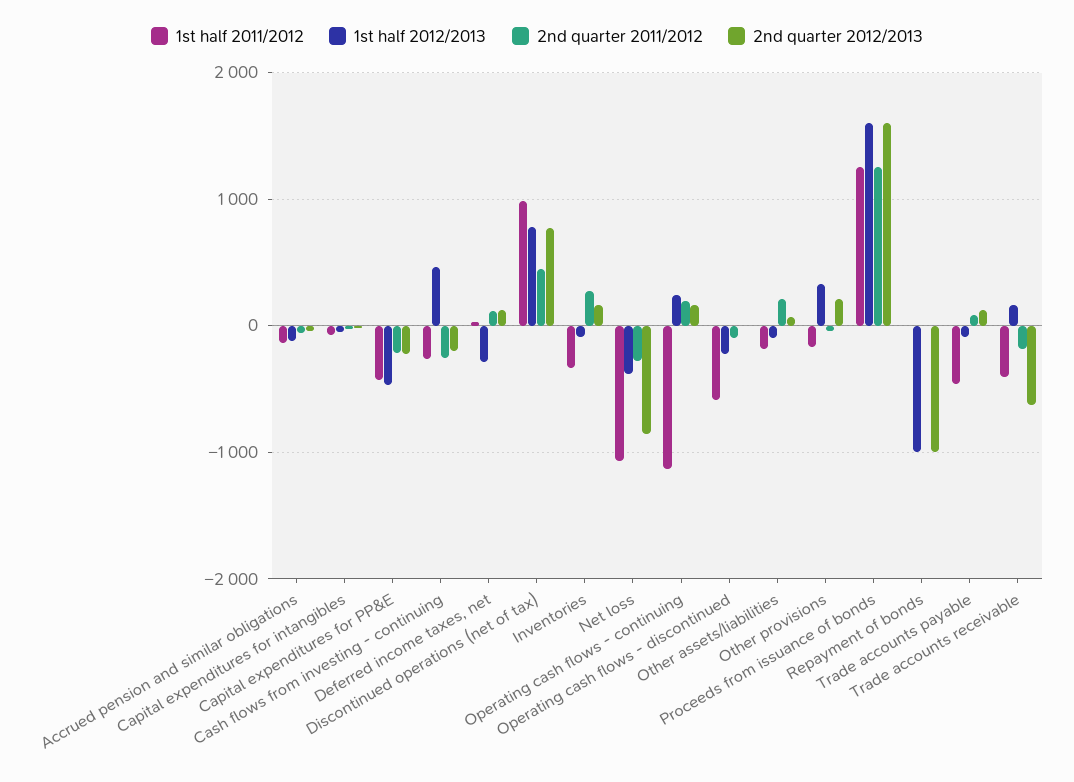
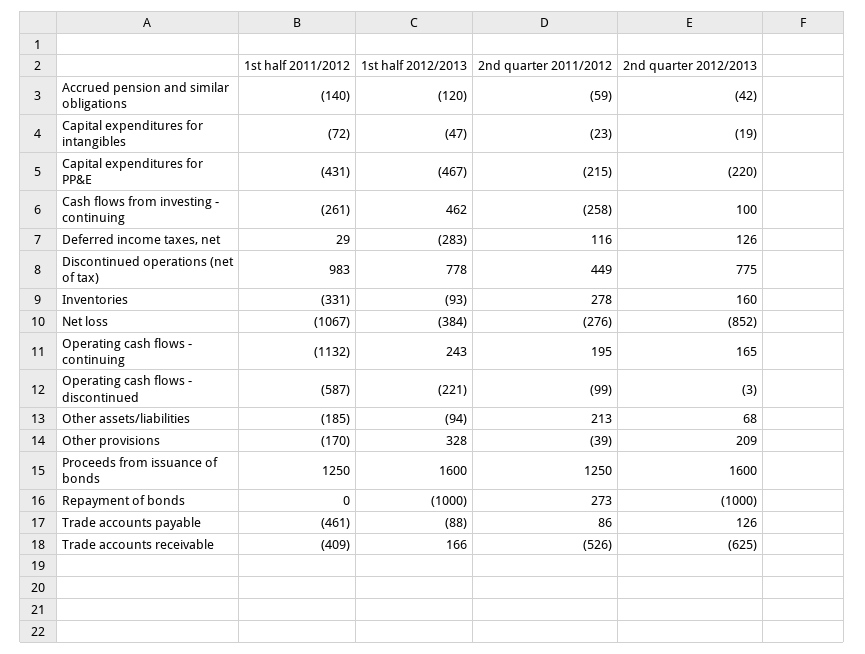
  {
    "1st half 2011/2012": {
      "Accrued pension and similar obligations": -140,
      "Capital expenditures for intangibles": -72,
      "Capital expenditures for PP&E": -431,
      "Cash flows from investing - continuing": -261,
      "Deferred income taxes, net": 29,
      "Discontinued operations (net of tax)": 983,
      "Inventories": -331,
      "Net loss": -1067,
      "Operating cash flows - continuing": -1132,
      "Operating cash flows - discontinued": -587,
      "Other assets/liabilities": -185,
      "Other provisions": -170,
      "Proceeds from issuance of bonds": 1250,
      "Repayment of bonds": 0,
      "Trade accounts payable": -461,
      "Trade accounts receivable": -409
    },
    "1st half 2012/2013": {
      "Accrued pension and similar obligations": -120,
      "Capital expenditures for intangibles": -47,
      "Capital expenditures for PP&E": -467,
      "Cash flows from investing - continuing": 462,
      "Deferred income taxes, net": -283,
      "Discontinued operations (net of tax)": 778,
      "Inventories": -93,
      "Net loss": -384,
      "Operating cash flows - continuing": 243,
      "Operating cash flows - discontinued": -221,
      "Other assets/liabilities": -94,
      "Other provisions": 328,
      "Proceeds from issuance of bonds": 1600,
      "Repayment of bonds": -1000,
      "Trade accounts payable": -88,
      "Trade accounts receivable": 166
    },
    "2nd quarter 2011/2012": {
      "Accrued pension and similar obligations": -59,
      "Capital expenditures for intangibles": -23,
      "Capital expenditures for PP&E": -215,
      "Cash flows from investing - continuing": -258,
      "Deferred income taxes, net": 116,
      "Discontinued operations (net of tax)": 449,
      "Inventories": 278,
      "Net loss": -276,
      "Operating cash flows - continuing": 195,
      "Operating cash flows - discontinued": -99,
      "Other assets/liabilities": 213,
      "Other provisions": -39,
      "Proceeds from issuance of bonds": 1250,
-     "Repayment of bonds": 0,
+     "Repayment of bonds": 273,
      "Trade accounts payable": 86,
-     "Trade accounts receivable": -200
+     "Trade accounts receivable": -526
    },
    "2nd quarter 2012/2013": {
      "Accrued pension and similar obligations": -42,
      "Capital expenditures for intangibles": -19,
      "Capital expenditures for PP&E": -220,
-     "Cash flows from investing - continuing": -200,
+     "Cash flows from investing - continuing": 100,
      "Deferred income taxes, net": 126,
      "Discontinued operations (net of tax)": 775,
      "Inventories": 160,
      "Net loss": -852,
      "Operating cash flows - continuing": 165,
      "Operating cash flows - discontinued": -3,
      "Other assets/liabilities": 68,
      "Other provisions": 209,
      "Proceeds from issuance of bonds": 1600,
      "Repayment of bonds": -1000,
      "Trade accounts payable": 126,
      "Trade accounts receivable": -625
    }
  }

